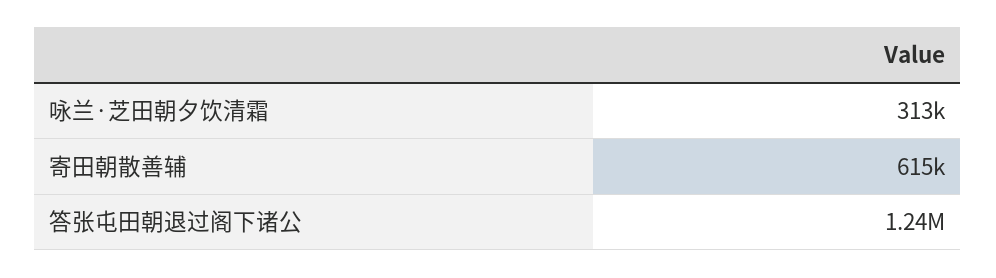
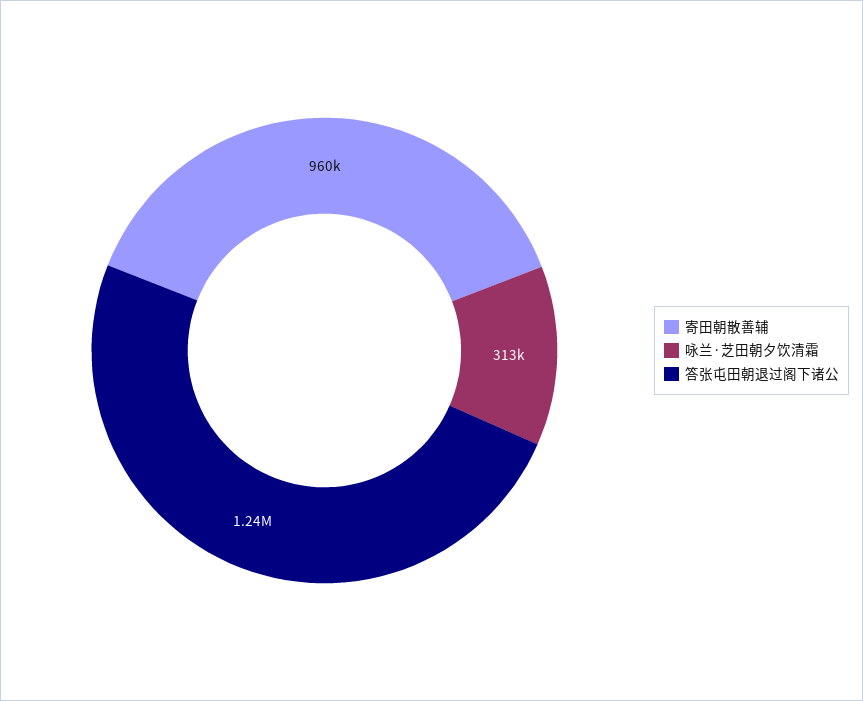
  {
    "咏兰·芝田朝夕饮清霜": 313000,
-   "寄田朝散善辅": 615000,
+   "寄田朝散善辅": 960000,
    "答张屯田朝退过阁下诸公": 1240000
  }

